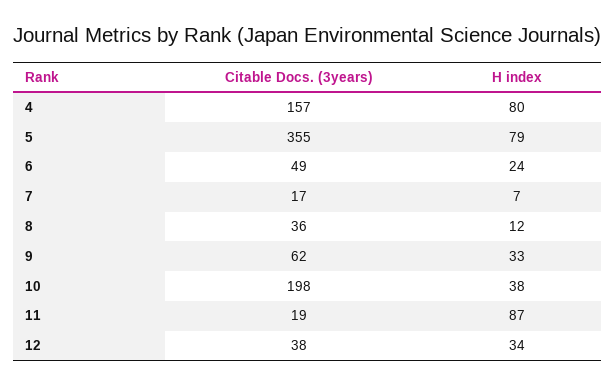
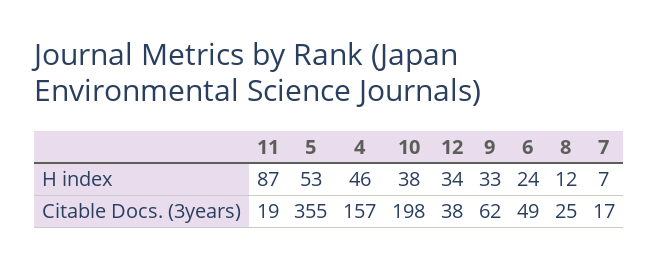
  {
    "Citable Docs. (3years)": {
      "4": 157,
      "5": 355,
      "6": 49,
      "7": 17,
-     "8": 36,
+     "8": 25,
      "9": 62,
      "10": 198,
      "11": 19,
      "12": 38
    },
    "H index": {
-     "4": 80,
+     "4": 46,
-     "5": 79,
+     "5": 53,
      "6": 24,
      "7": 7,
      "8": 12,
      "9": 33,
      "10": 38,
      "11": 87,
      "12": 34
    }
  }

